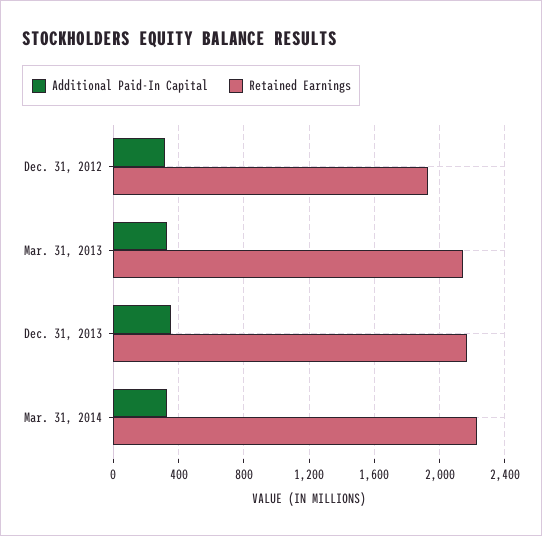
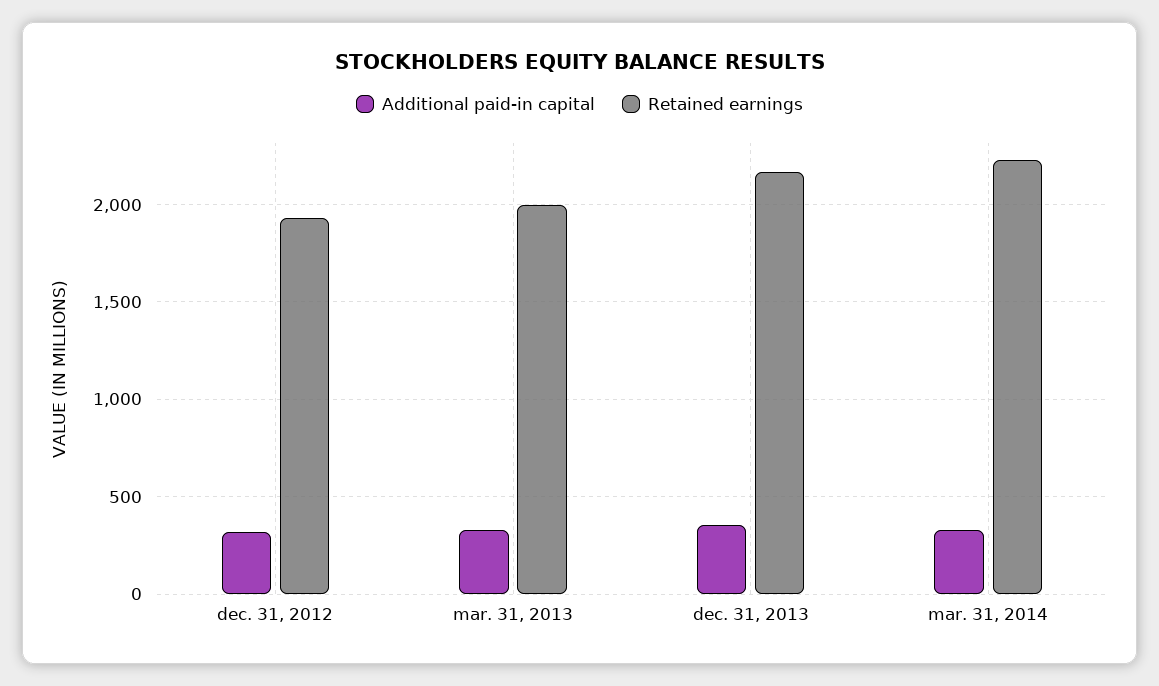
  {
    "Additional Paid-In Capital": {
      "Dec. 31, 2012": 300,
      "Mar. 31, 2013": 350,
      "Dec. 31, 2013": 350,
      "Mar. 31, 2014": 350
    },
    "Retained Earnings": {
      "Dec. 31, 2012": 1950,
-     "Mar. 31, 2013": 2150,
+     "Mar. 31, 2013": 2000,
      "Dec. 31, 2013": 2150,
      "Mar. 31, 2014": 2250
    }
  }

